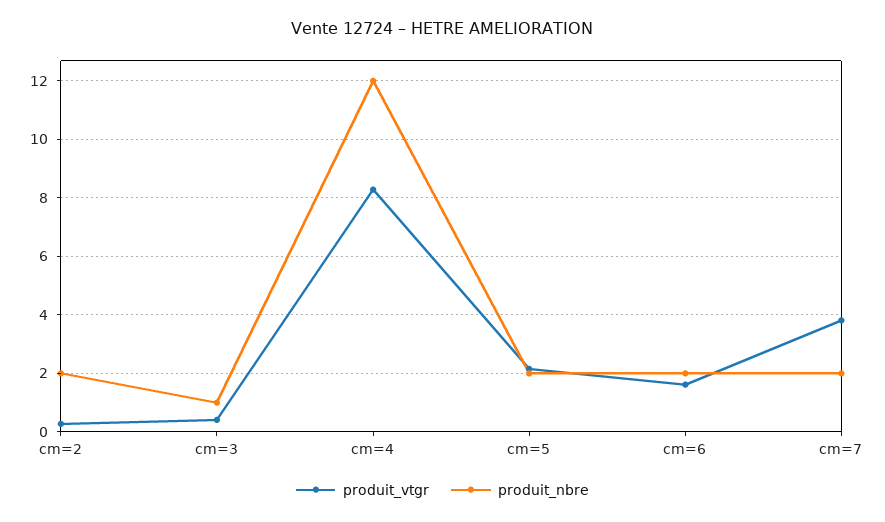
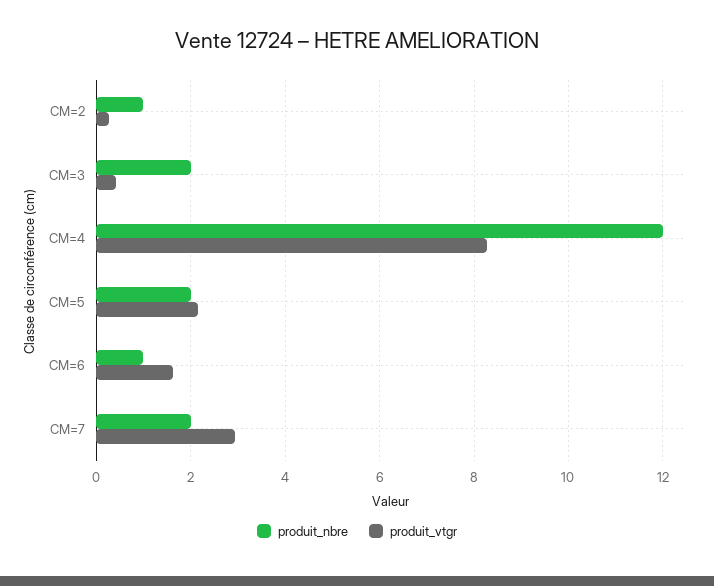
  {
    "produit_vtgr": {
      "cm=2": 0.2,
      "cm=3": 0.4,
      "cm=4": 8.2,
      "cm=5": 2.2,
      "cm=6": 1.6,
-     "cm=7": 3.75
+     "cm=7": 3
    },
    "produit_nbre": {
-     "cm=2": 2,
+     "cm=2": 1,
-     "cm=3": 1,
+     "cm=3": 2,
      "cm=4": 12,
      "cm=5": 2,
-     "cm=6": 2,
+     "cm=6": 1,
      "cm=7": 2
    }
  }

